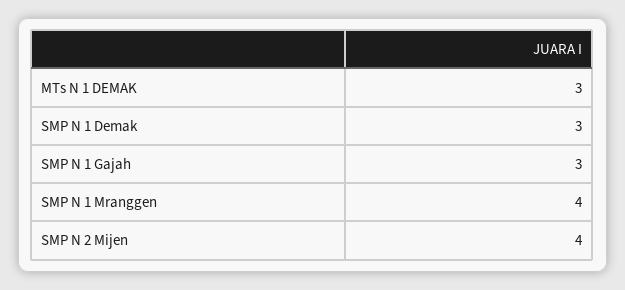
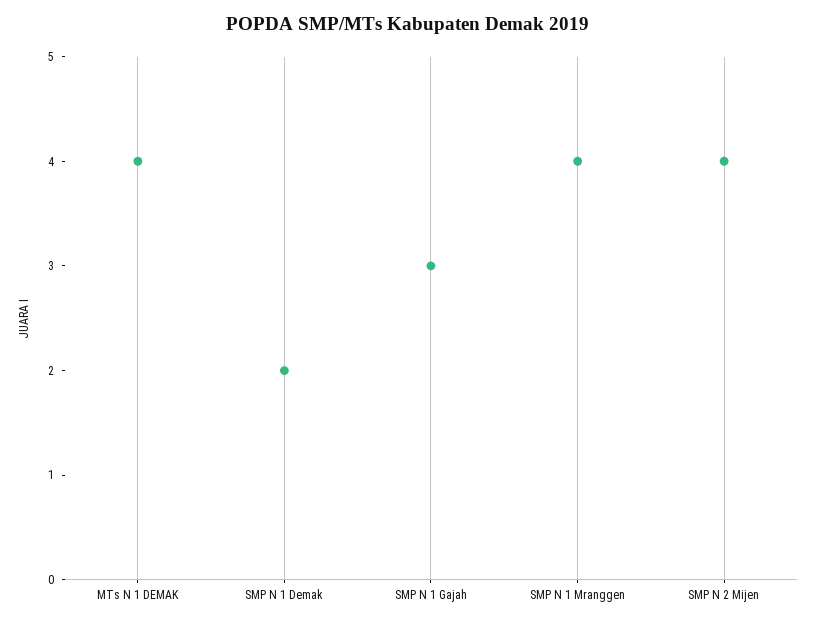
  {
-   "MTs N 1 DEMAK": 3,
+   "MTs N 1 DEMAK": 4,
-   "SMP N 1 Demak": 3,
+   "SMP N 1 Demak": 2,
    "SMP N 1 Gajah": 3,
    "SMP N 1 Mranggen": 4,
    "SMP N 2 Mijen": 4
  }

